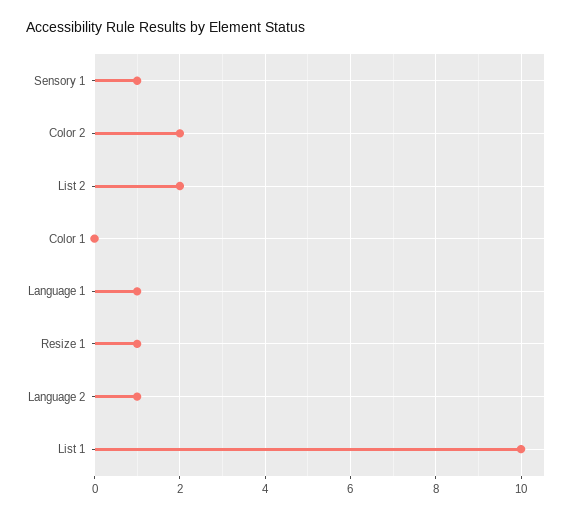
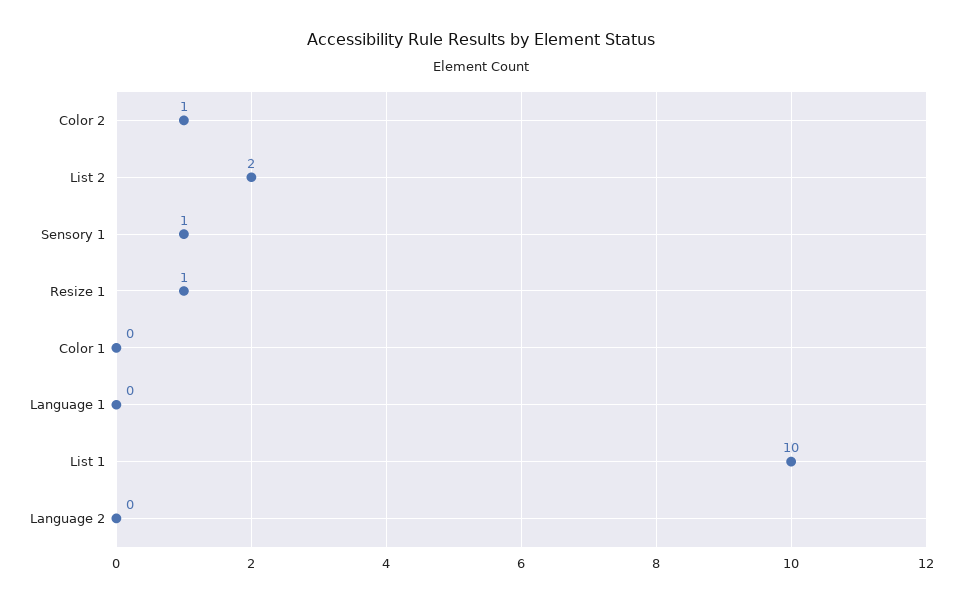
  {
    "Sensory 1": 1,
-   "Color 2": 2,
+   "Color 2": 1,
    "List 2": 2,
    "Color 1": 0,
-   "Language 1": 1,
+   "Language 1": 0,
    "Resize 1": 1,
-   "Language 2": 1,
+   "Language 2": 0,
    "List 1": 10
  }

